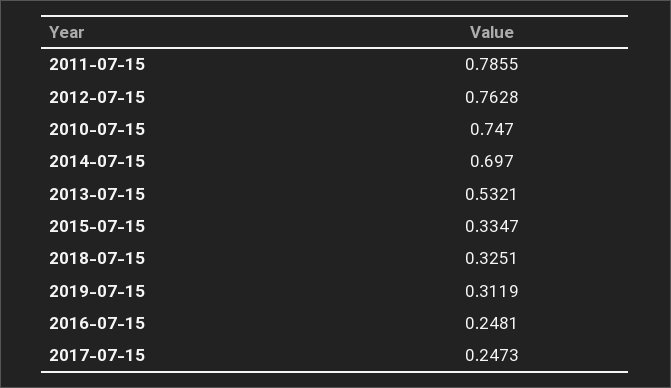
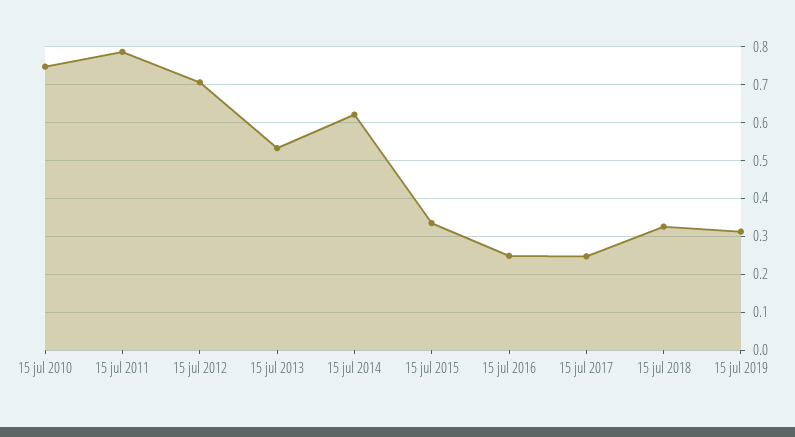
  {
    "2011-07-15": 0.7855,
-   "2012-07-15": 0.7628,
+   "2012-07-15": 0.7,
    "2010-07-15": 0.747,
-   "2014-07-15": 0.697,
+   "2014-07-15": 0.62,
    "2013-07-15": 0.5321,
    "2015-07-15": 0.3347,
    "2018-07-15": 0.3251,
    "2019-07-15": 0.3119,
    "2016-07-15": 0.2481,
    "2017-07-15": 0.2473
  }

